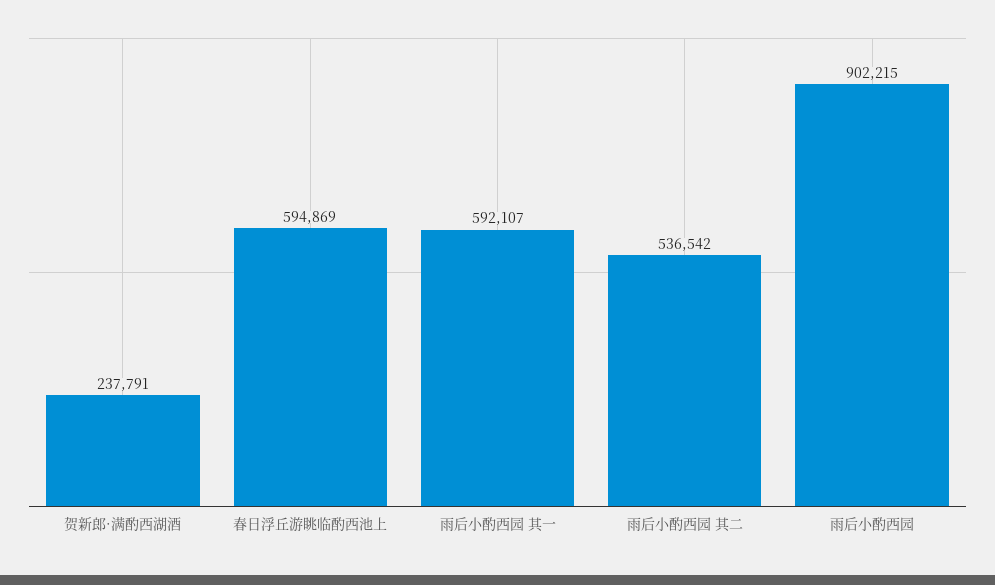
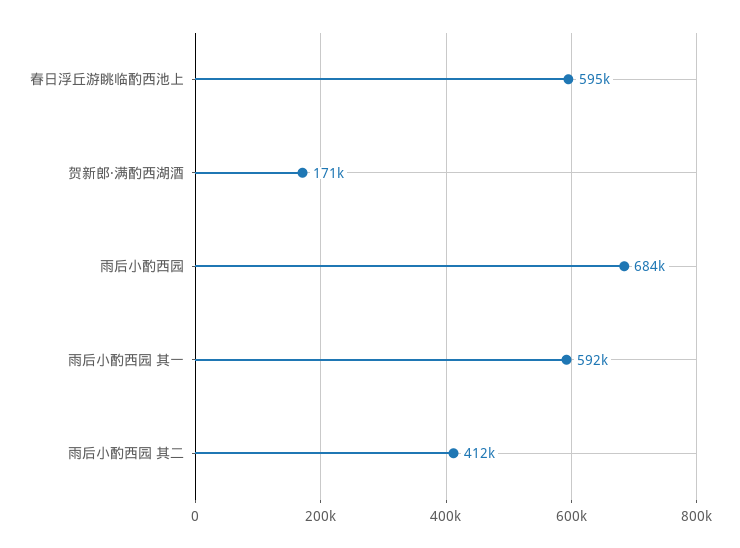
  {
-   "贺新郎·满酌西湖酒": 237791,
+   "贺新郎·满酌西湖酒": 171000,
    "春日浮丘游眺临酌西池上": 594869,
    "雨后小酌西园 其一": 592107,
-   "雨后小酌西园 其二": 536542,
+   "雨后小酌西园 其二": 412000,
-   "雨后小酌西园": 902215
+   "雨后小酌西园": 684000
  }

